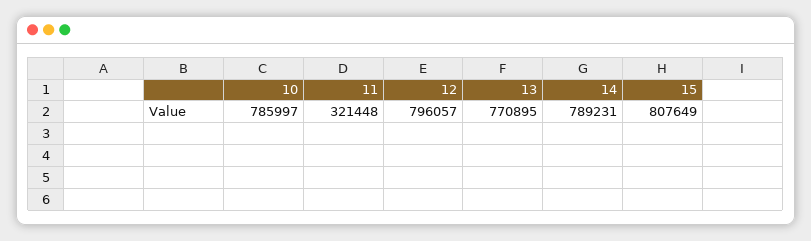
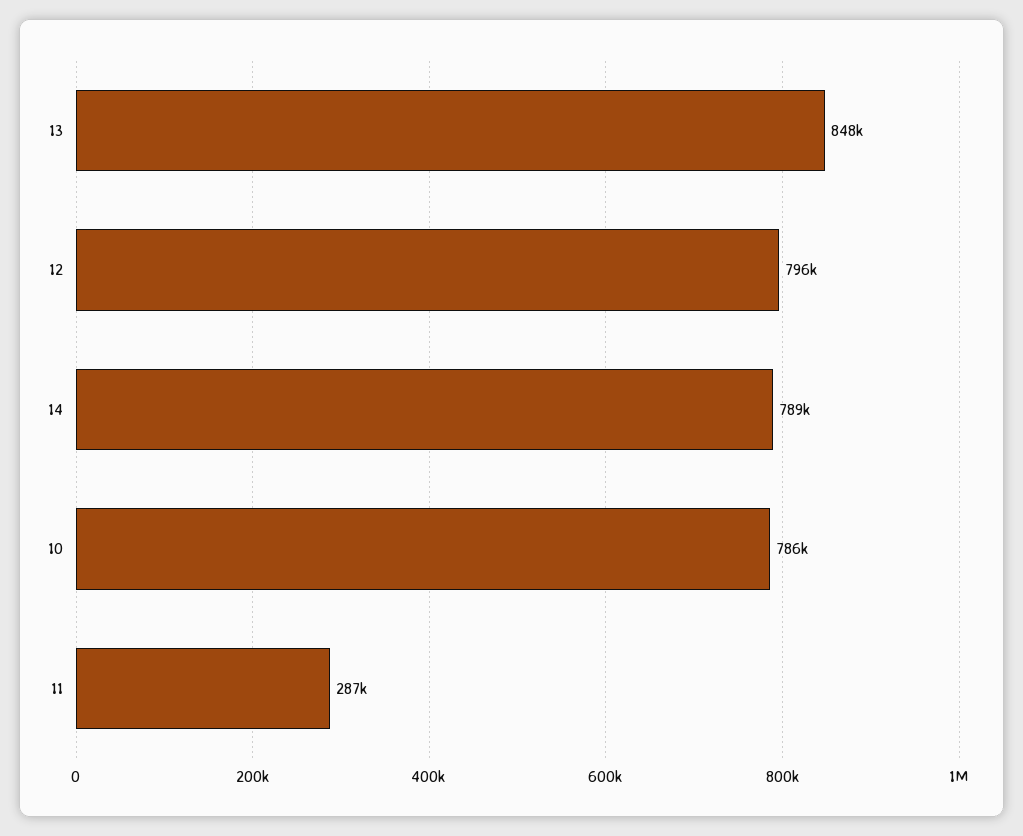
  {
    "10": 785997,
-   "11": 321448,
+   "11": 287000,
    "12": 796057,
-   "13": 770895,
+   "13": 848000,
-   "14": 789231,
+   "14": 789231
-   "15": 807649
  }

